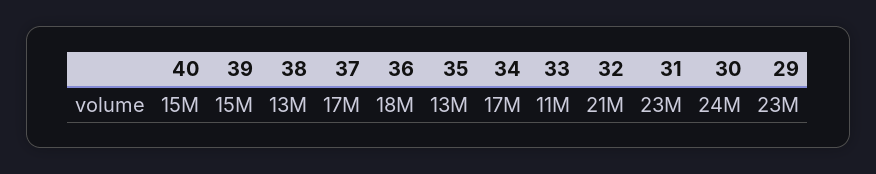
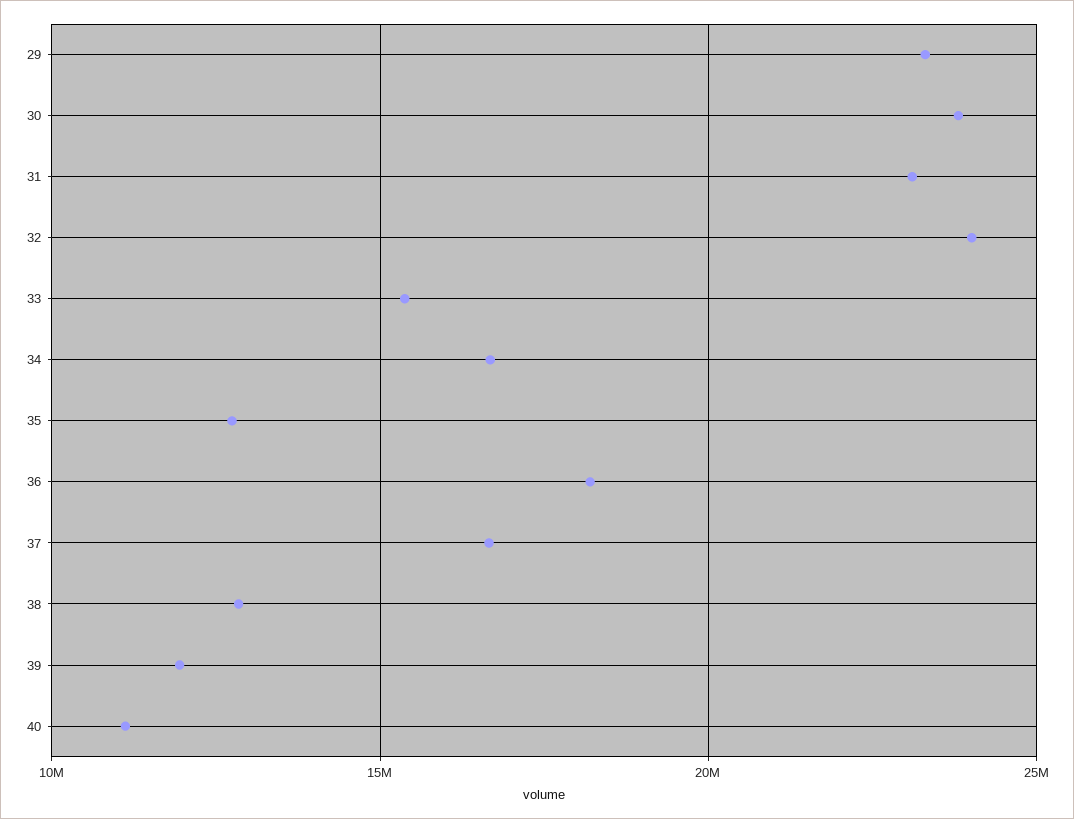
  {
-   "40": 15000000,
+   "40": 11000000,
-   "39": 15000000,
+   "39": 12000000,
    "38": 13000000,
    "37": 17000000,
    "36": 18000000,
    "35": 13000000,
    "34": 17000000,
-   "33": 11000000,
+   "33": 15500000,
-   "32": 21000000,
+   "32": 24000000,
    "31": 23000000,
    "30": 24000000,
    "29": 23000000
  }

